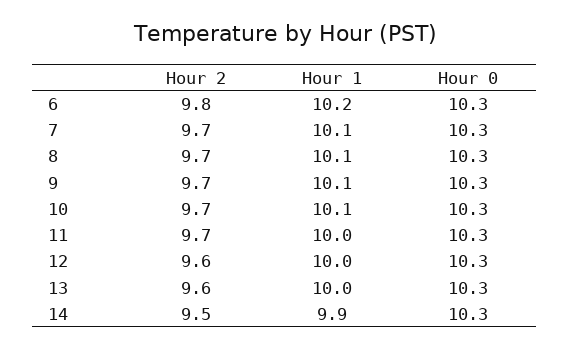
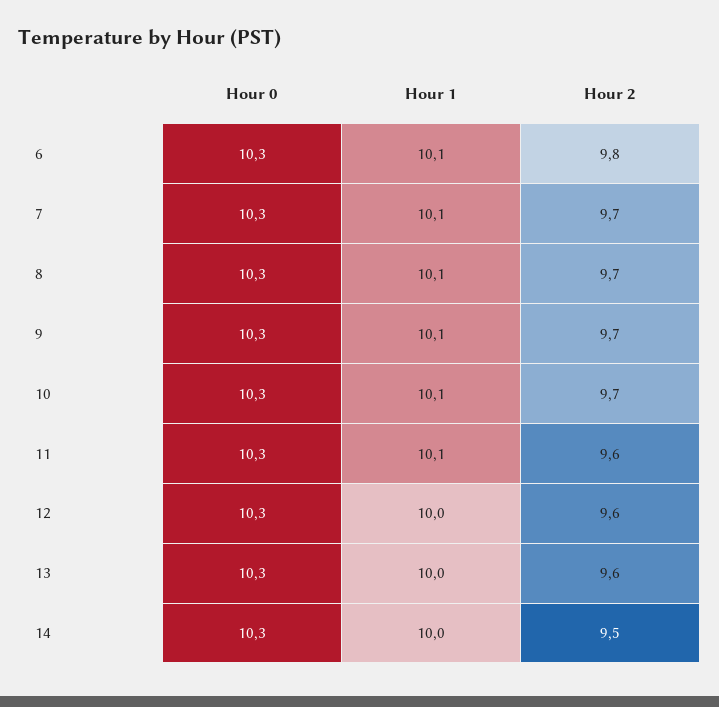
  {
    "Hour 2": {
      "6": 9.8,
      "7": 9.7,
      "8": 9.7,
      "9": 9.7,
      "10": 9.7,
-     "11": 9.7,
+     "11": 9.6,
      "12": 9.6,
      "13": 9.6,
      "14": 9.5
    },
    "Hour 1": {
-     "6": 10.2,
+     "6": 10.1,
      "7": 10.1,
      "8": 10.1,
      "9": 10.1,
      "10": 10.1,
-     "11": 10,
+     "11": 10.1,
      "12": 10,
      "13": 10,
-     "14": 9.9
+     "14": 10
    },
    "Hour 0": {
      "6": 10.3,
      "7": 10.3,
      "8": 10.3,
      "9": 10.3,
      "10": 10.3,
      "11": 10.3,
      "12": 10.3,
      "13": 10.3,
      "14": 10.3
    }
  }

